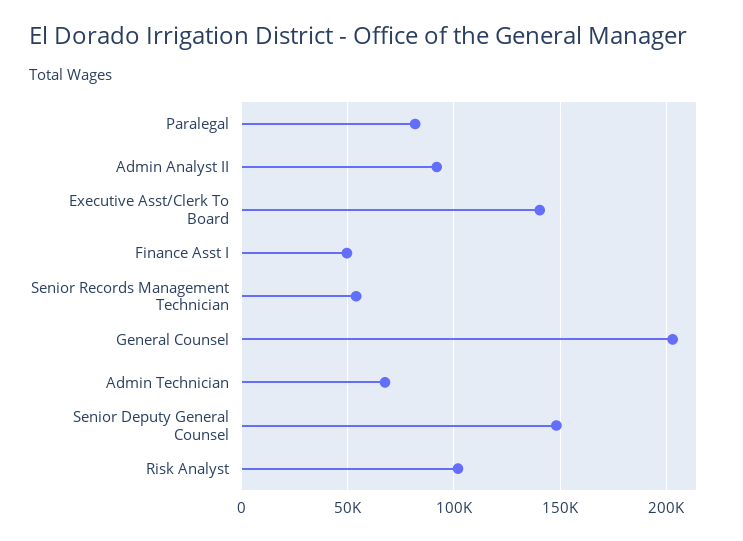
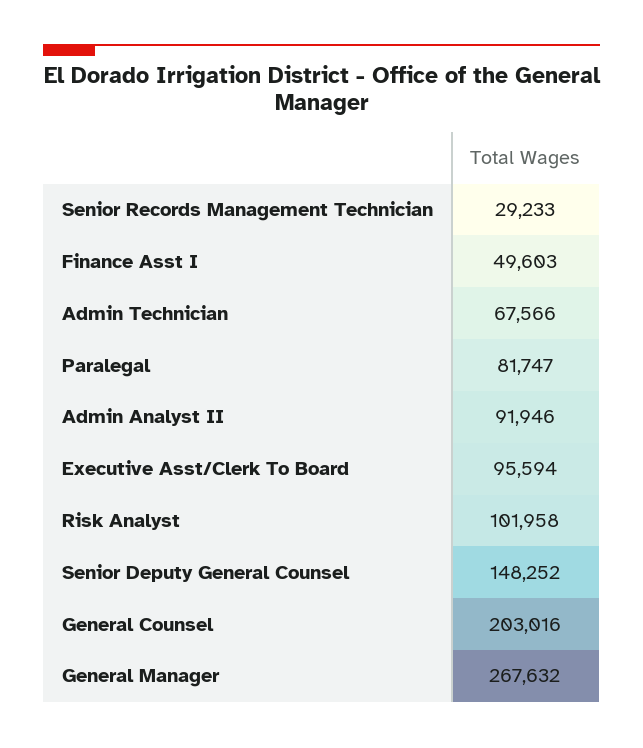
  {
    "Paralegal": 81747,
    "Admin Analyst II": 91946,
-   "Executive Asst/Clerk To Board": 140000,
+   "Executive Asst/Clerk To Board": 95594,
    "Finance Asst I": 49603,
-   "Senior Records Management Technician": 55000,
+   "Senior Records Management Technician": 29233,
    "General Counsel": 203016,
    "Admin Technician": 67566,
    "Senior Deputy General Counsel": 148252,
-   "Risk Analyst": 101958
+   "Risk Analyst": 101958,
+   "General Manager": 267632
  }

